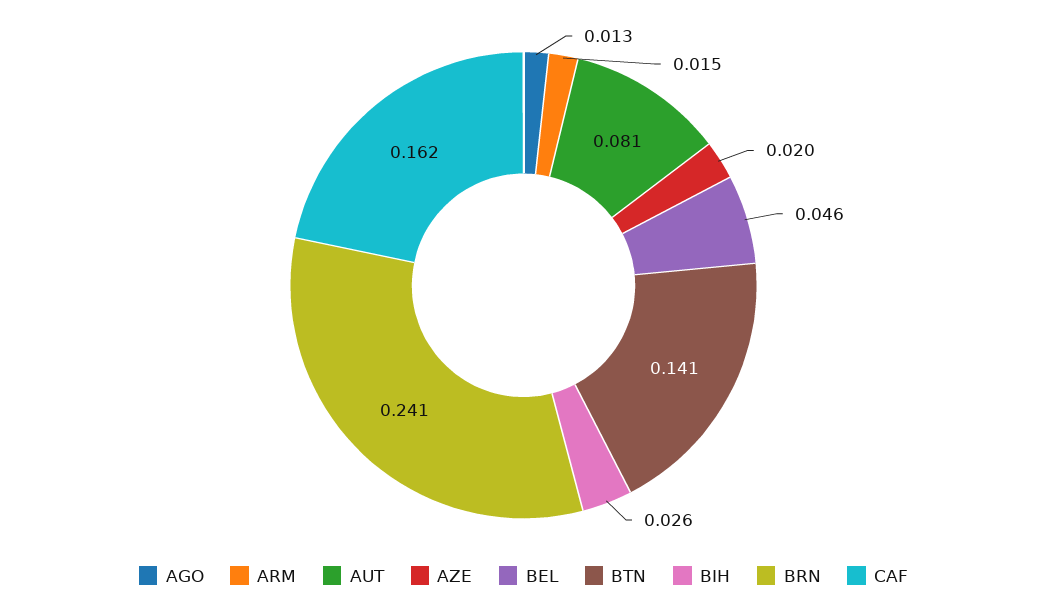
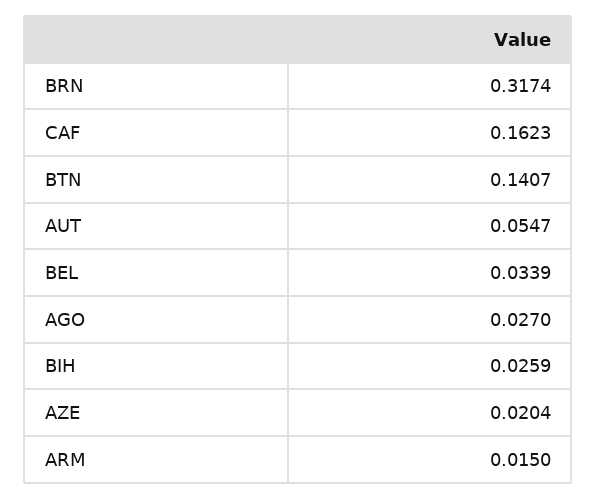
  {
-   "AGO": 0.013,
+   "AGO": 0.027,
    "ARM": 0.015,
-   "AUT": 0.081,
+   "AUT": 0.0547,
    "AZE": 0.0204,
-   "BEL": 0.046,
+   "BEL": 0.0339,
    "BTN": 0.1407,
    "BIH": 0.0259,
-   "BRN": 0.241,
+   "BRN": 0.3174,
    "CAF": 0.1623
  }

